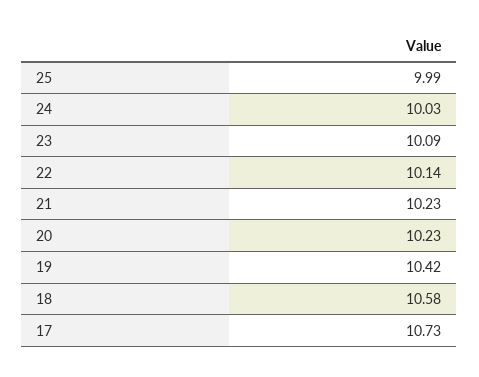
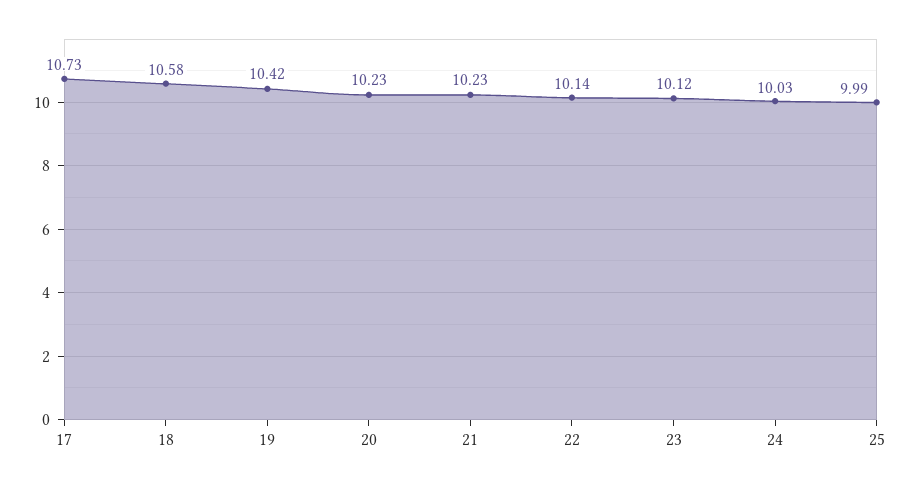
  {
    "25": 9.99,
    "24": 10.03,
-   "23": 10.09,
+   "23": 10.12,
    "22": 10.14,
    "21": 10.23,
    "20": 10.23,
    "19": 10.42,
    "18": 10.58,
    "17": 10.73
  }

